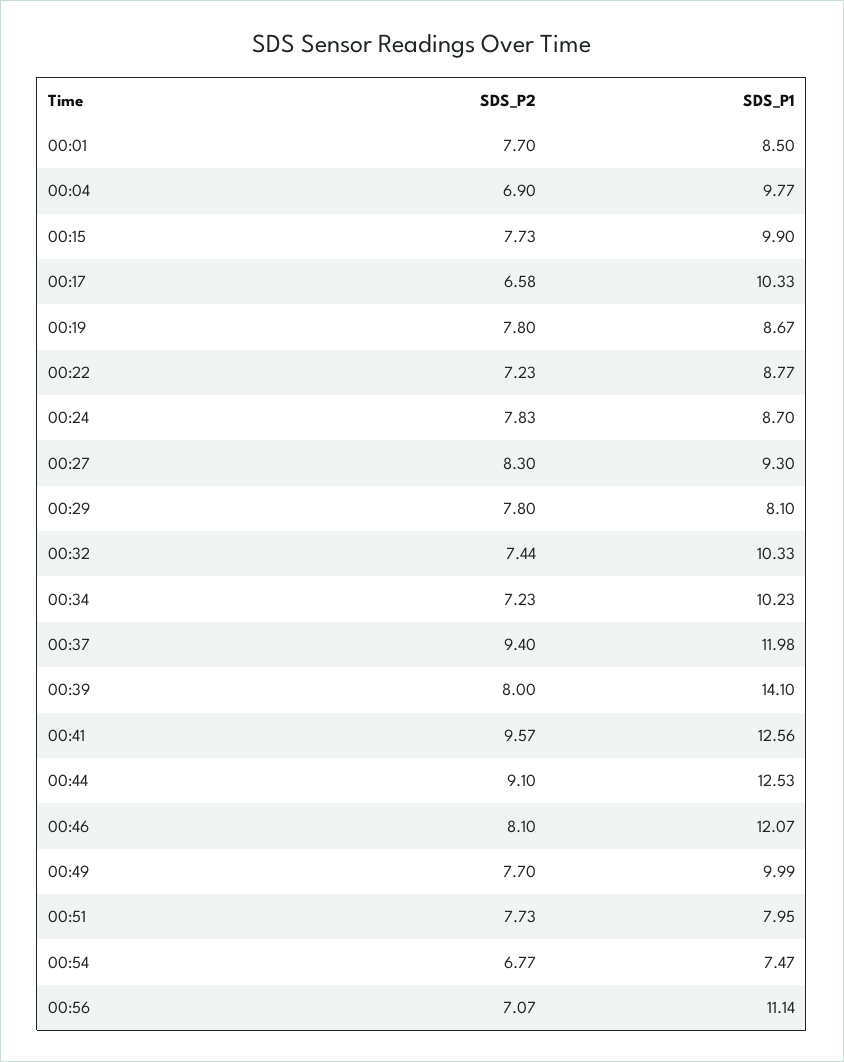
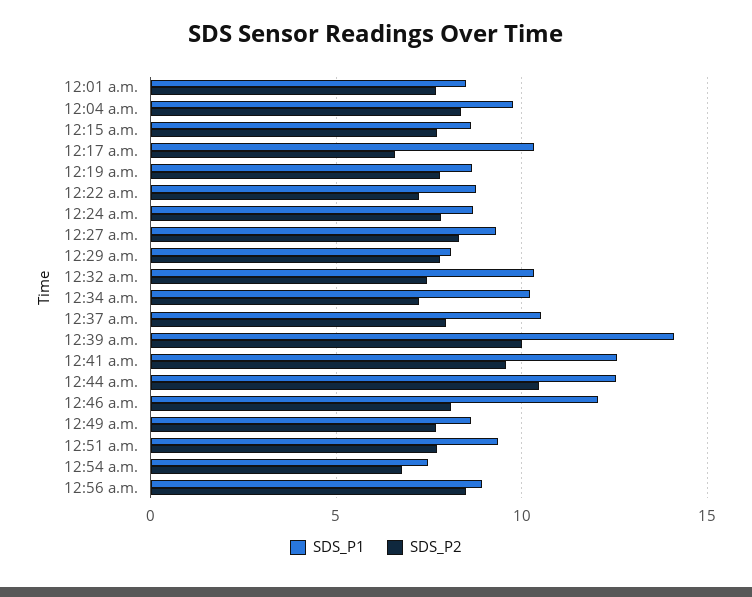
  {
    "SDS_P2": {
      "00:01": 7.7,
-     "00:04": 6.9,
+     "00:04": 8.5,
      "00:15": 7.73,
      "00:17": 6.58,
      "00:19": 7.8,
      "00:22": 7.23,
      "00:24": 7.83,
      "00:27": 8.3,
      "00:29": 7.8,
      "00:32": 7.44,
      "00:34": 7.23,
-     "00:37": 9.4,
+     "00:37": 8,
-     "00:39": 8,
+     "00:39": 10,
      "00:41": 9.57,
-     "00:44": 9.1,
+     "00:44": 10.5,
      "00:46": 8.1,
      "00:49": 7.7,
      "00:51": 7.73,
      "00:54": 6.77,
-     "00:56": 7.07
+     "00:56": 8.5
    },
    "SDS_P1": {
      "00:01": 8.5,
      "00:04": 9.77,
-     "00:15": 9.9,
+     "00:15": 8.5,
      "00:17": 10.33,
      "00:19": 8.67,
      "00:22": 8.77,
      "00:24": 8.7,
      "00:27": 9.3,
      "00:29": 8.1,
      "00:32": 10.33,
      "00:34": 10.23,
-     "00:37": 11.98,
+     "00:37": 10.5,
      "00:39": 14.1,
      "00:41": 12.56,
      "00:44": 12.53,
      "00:46": 12.07,
-     "00:49": 9.99,
+     "00:49": 8.5,
-     "00:51": 7.95,
+     "00:51": 9.5,
      "00:54": 7.47,
-     "00:56": 11.14
+     "00:56": 9
    }
  }

